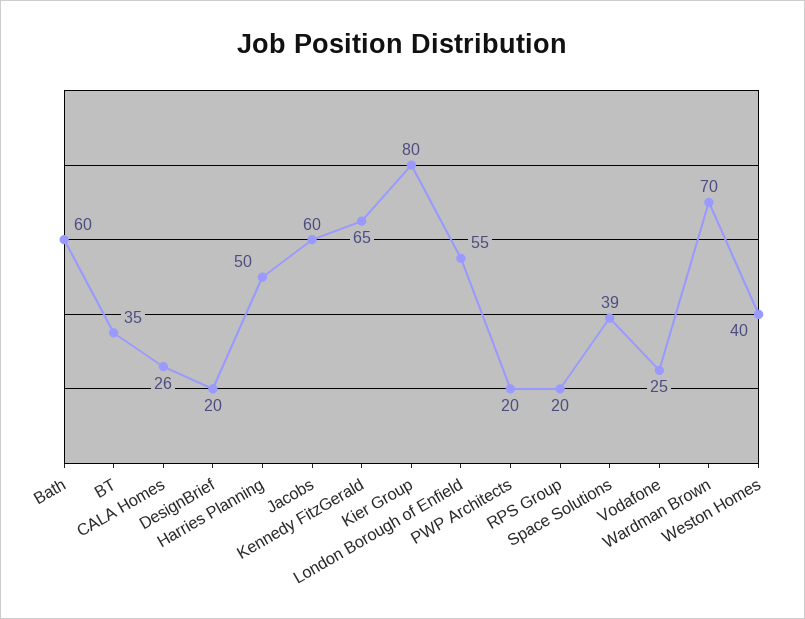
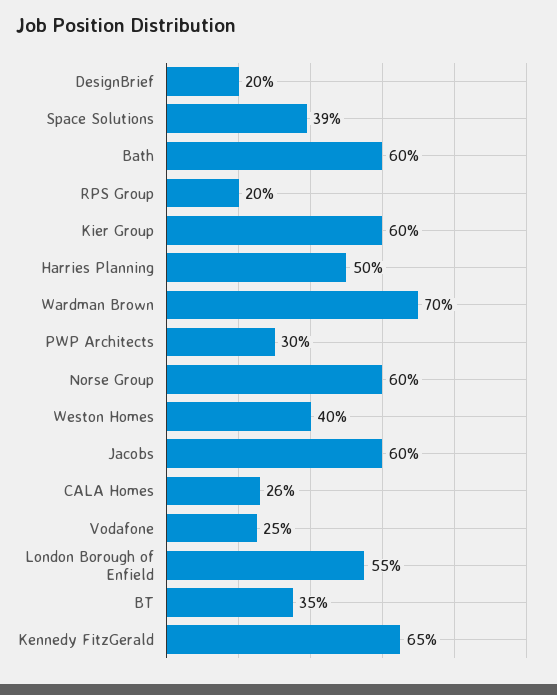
  {
    "Bath": 60,
    "BT": 35,
    "CALA Homes": 26,
    "DesignBrief": 20,
    "Harries Planning": 50,
    "Jacobs": 60,
    "Kennedy FitzGerald": 65,
-   "Kier Group": 80,
+   "Kier Group": 60,
    "London Borough of Enfield": 55,
-   "PWP Architects": 20,
+   "PWP Architects": 30,
    "RPS Group": 20,
    "Space Solutions": 39,
    "Vodafone": 25,
    "Wardman Brown": 70,
-   "Weston Homes": 40
+   "Weston Homes": 40,
+   "Norse Group": 60
  }

